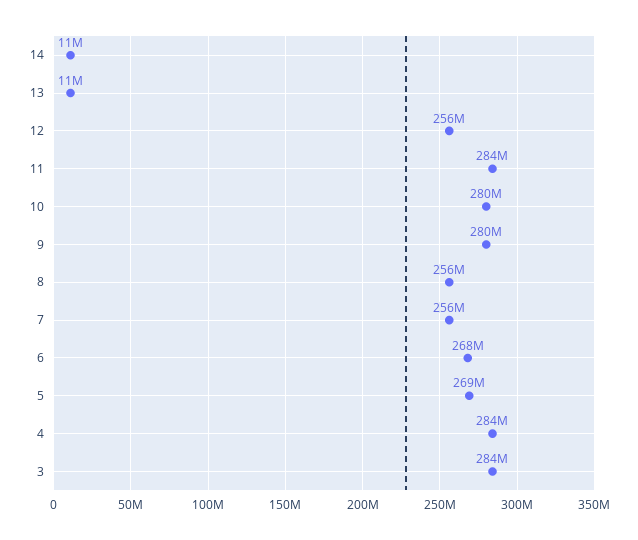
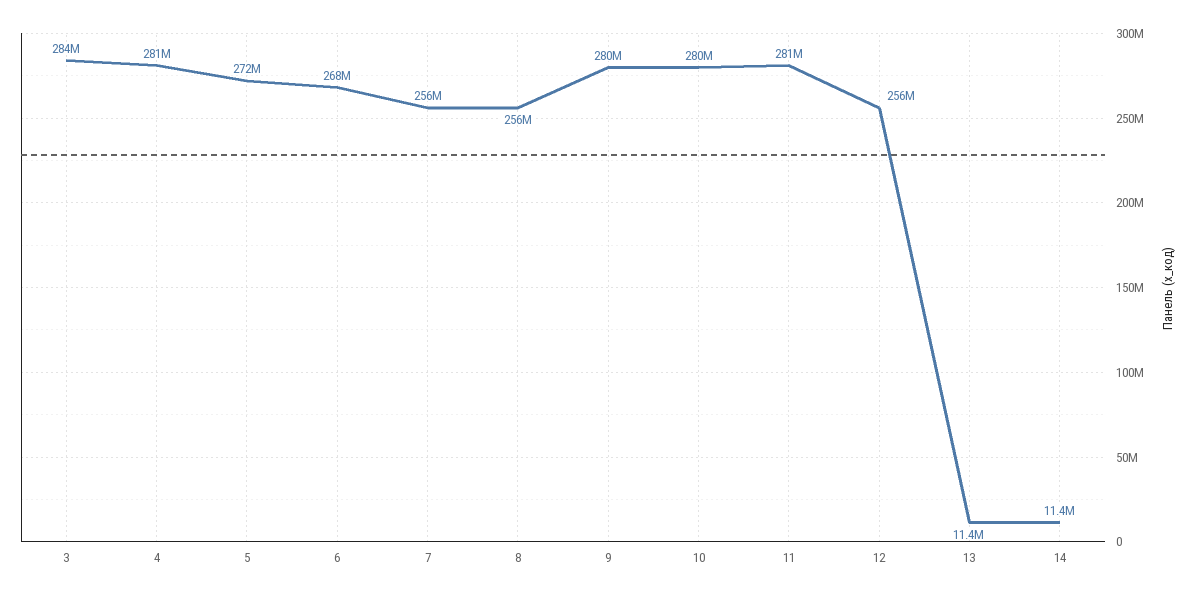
  {
    "14": 11400000,
    "13": 11400000,
    "12": 256000000,
-   "11": 284000000,
+   "11": 281000000,
    "10": 280000000,
    "9": 280000000,
    "8": 256000000,
    "7": 256000000,
    "6": 268000000,
-   "5": 269000000,
+   "5": 272000000,
-   "4": 284000000,
+   "4": 281000000,
    "3": 284000000
  }

